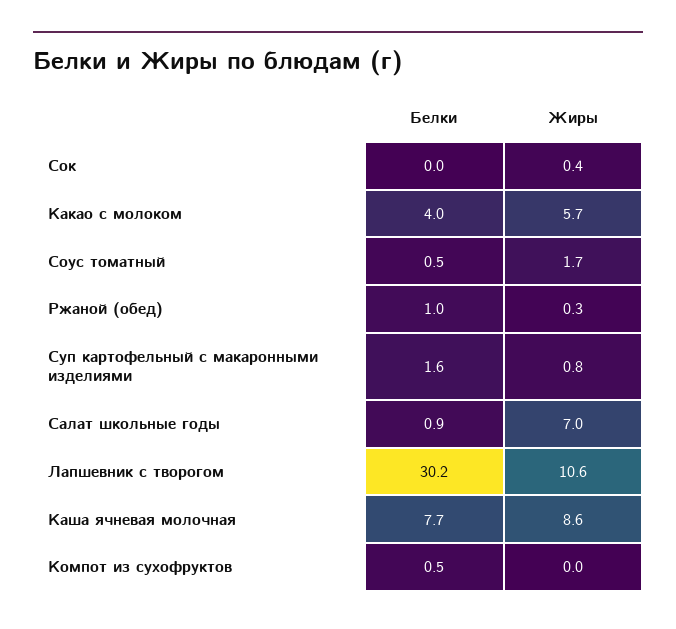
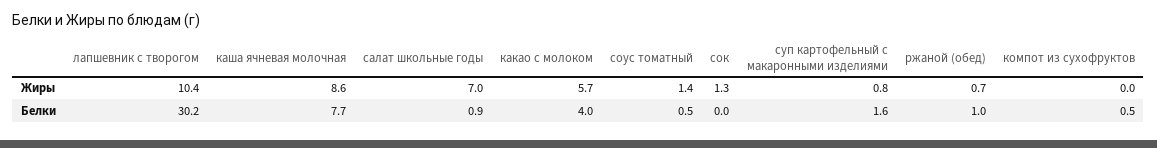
  {
    "Белки": {
      "Сок": 0,
      "Какао с молоком": 4,
      "Соус томатный": 0.5,
      "Ржаной (обед)": 1,
      "Суп картофельный с макаронными изделиями": 1.6,
      "Салат школьные годы": 0.9,
      "Лапшевник с творогом": 30.2,
      "Каша ячневая молочная": 7.7,
      "Компот из сухофруктов": 0.5
    },
    "Жиры": {
-     "Сок": 0.4,
+     "Сок": 1.3,
      "Какао с молоком": 5.7,
-     "Соус томатный": 1.7,
+     "Соус томатный": 1.4,
-     "Ржаной (обед)": 0.3,
+     "Ржаной (обед)": 0.7,
      "Суп картофельный с макаронными изделиями": 0.8,
      "Салат школьные годы": 7,
-     "Лапшевник с творогом": 10.6,
+     "Лапшевник с творогом": 10.4,
      "Каша ячневая молочная": 8.6,
      "Компот из сухофруктов": 0
    }
  }

